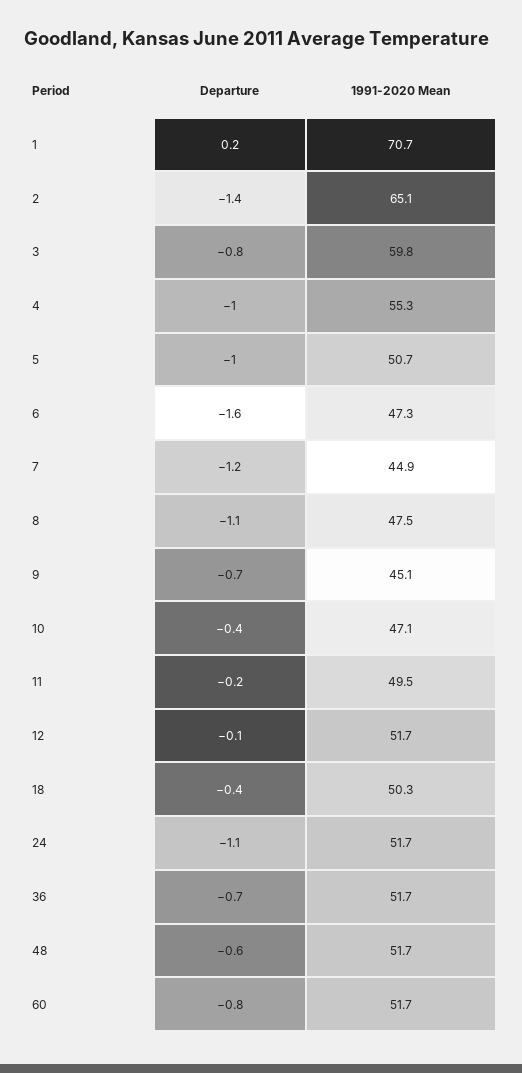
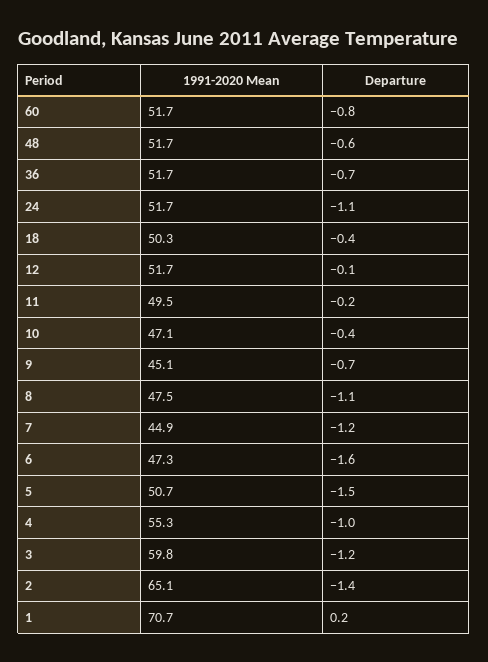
  {
    "Departure": {
      "1": 0.2,
      "2": -1.4,
-     "3": -0.8,
+     "3": -1.2,
      "4": -1,
-     "5": -1,
+     "5": -1.5,
      "6": -1.6,
      "7": -1.2,
      "8": -1.1,
      "9": -0.7,
      "10": -0.4,
      "11": -0.2,
      "12": -0.1,
      "18": -0.4,
      "24": -1.1,
      "36": -0.7,
      "48": -0.6,
      "60": -0.8
    },
    "1991-2020 Mean": {
      "1": 70.7,
      "2": 65.1,
      "3": 59.8,
      "4": 55.3,
      "5": 50.7,
      "6": 47.3,
      "7": 44.9,
      "8": 47.5,
      "9": 45.1,
      "10": 47.1,
      "11": 49.5,
      "12": 51.7,
      "18": 50.3,
      "24": 51.7,
      "36": 51.7,
      "48": 51.7,
      "60": 51.7
    }
  }

